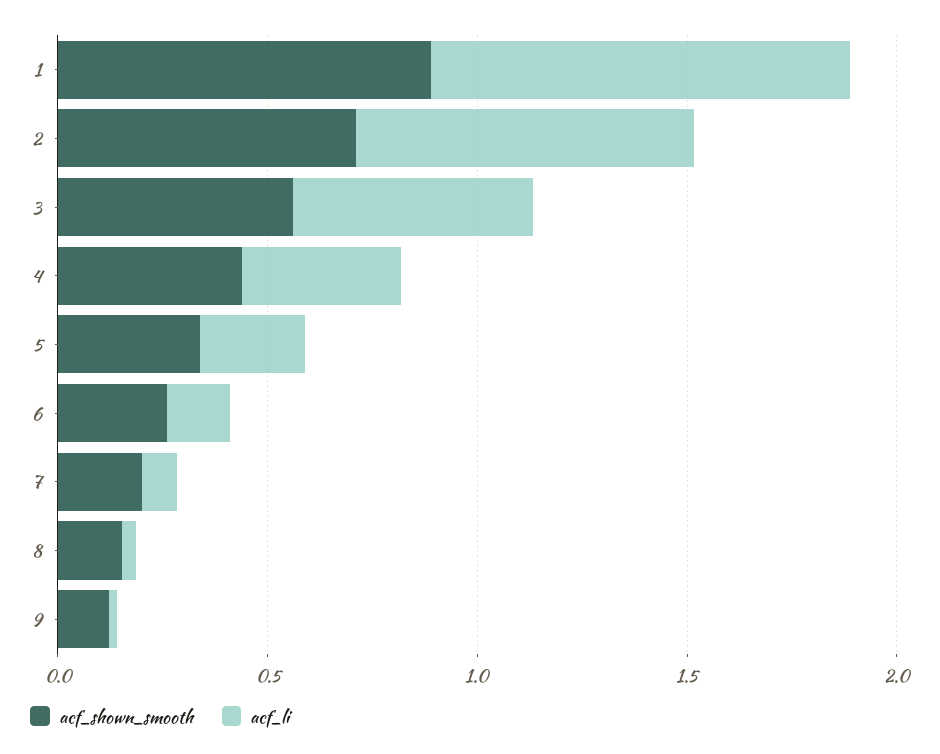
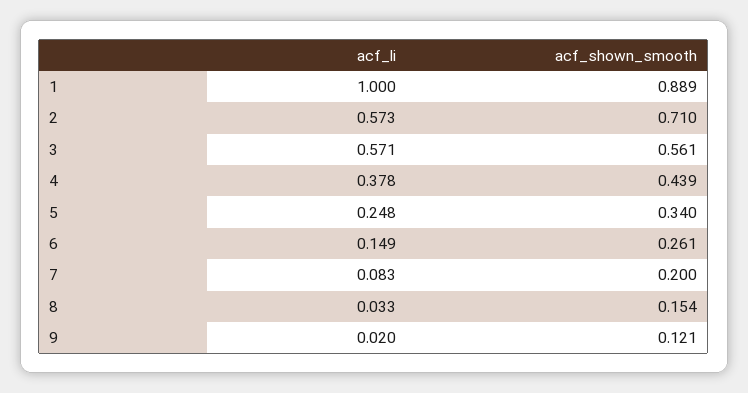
  {
    "acf_shown_smooth": {
      "1": 0.889,
      "2": 0.71,
      "3": 0.561,
      "4": 0.439,
      "5": 0.34,
      "6": 0.261,
      "7": 0.2,
      "8": 0.154,
      "9": 0.121
    },
    "acf_li": {
      "1": 1,
-     "2": 0.8,
+     "2": 0.573,
      "3": 0.571,
      "4": 0.378,
      "5": 0.248,
      "6": 0.149,
      "7": 0.083,
      "8": 0.033,
      "9": 0.02
    }
  }

